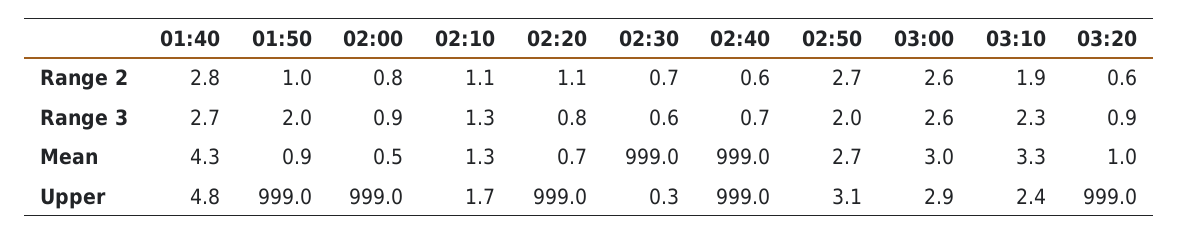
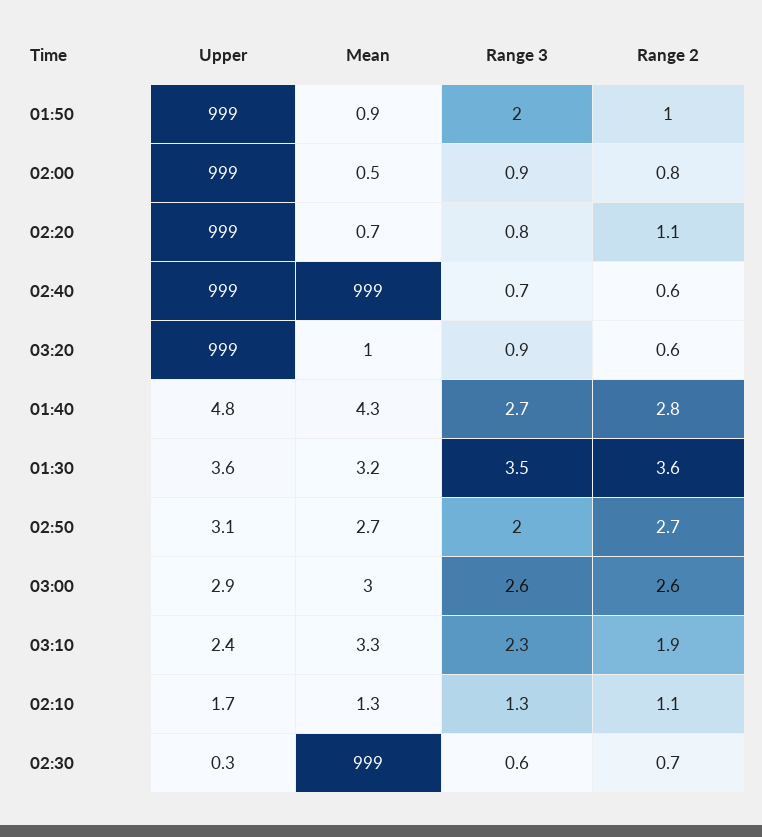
  {
    "01:40": {
      "Range 2": 2.8,
      "Range 3": 2.7,
      "Mean": 4.3,
      "Upper": 4.8
    },
    "01:50": {
      "Range 2": 1,
      "Range 3": 2,
      "Mean": 0.9,
      "Upper": 999
    },
    "02:00": {
      "Range 2": 0.8,
      "Range 3": 0.9,
      "Mean": 0.5,
      "Upper": 999
    },
    "02:10": {
      "Range 2": 1.1,
      "Range 3": 1.3,
      "Mean": 1.3,
      "Upper": 1.7
    },
    "02:20": {
      "Range 2": 1.1,
      "Range 3": 0.8,
      "Mean": 0.7,
      "Upper": 999
    },
    "02:30": {
      "Range 2": 0.7,
      "Range 3": 0.6,
      "Mean": 999,
      "Upper": 0.3
    },
    "02:40": {
      "Range 2": 0.6,
      "Range 3": 0.7,
      "Mean": 999,
      "Upper": 999
    },
    "02:50": {
      "Range 2": 2.7,
      "Range 3": 2,
      "Mean": 2.7,
      "Upper": 3.1
    },
    "03:00": {
      "Range 2": 2.6,
      "Range 3": 2.6,
      "Mean": 3,
      "Upper": 2.9
    },
    "03:10": {
      "Range 2": 1.9,
      "Range 3": 2.3,
      "Mean": 3.3,
      "Upper": 2.4
    },
    "03:20": {
      "Range 2": 0.6,
      "Range 3": 0.9,
      "Mean": 1,
      "Upper": 999
-   }
+   },
+   "01:30": {
+     "Upper": 3.6,
+     "Mean": 3.2,
+     "Range 3": 3.5,
+     "Range 2": 3.6
+   }
  }

